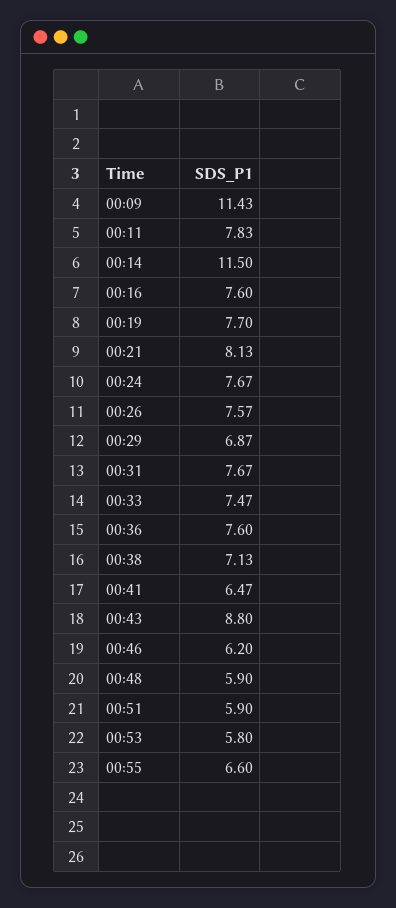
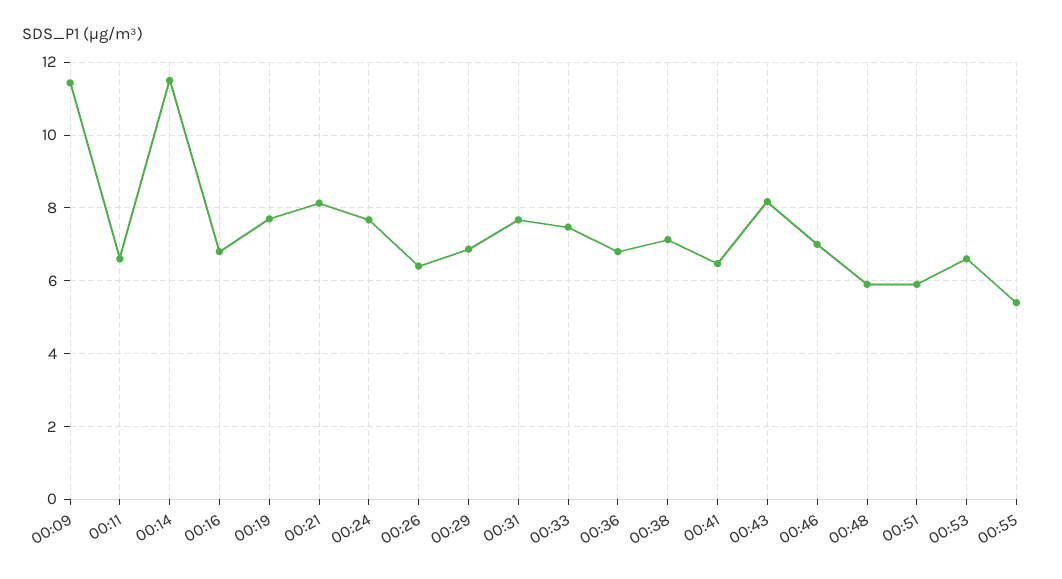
  {
    "00:09": 11.43,
-   "00:11": 7.83,
+   "00:11": 6.6,
    "00:14": 11.5,
-   "00:16": 7.6,
+   "00:16": 6.8,
    "00:19": 7.7,
    "00:21": 8.13,
    "00:24": 7.67,
-   "00:26": 7.57,
+   "00:26": 6.4,
    "00:29": 6.87,
    "00:31": 7.67,
    "00:33": 7.47,
-   "00:36": 7.6,
+   "00:36": 6.8,
    "00:38": 7.13,
    "00:41": 6.47,
-   "00:43": 8.8,
+   "00:43": 8.2,
-   "00:46": 6.2,
+   "00:46": 7,
    "00:48": 5.9,
    "00:51": 5.9,
-   "00:53": 5.8,
+   "00:53": 6.6,
-   "00:55": 6.6
+   "00:55": 5.4
  }

